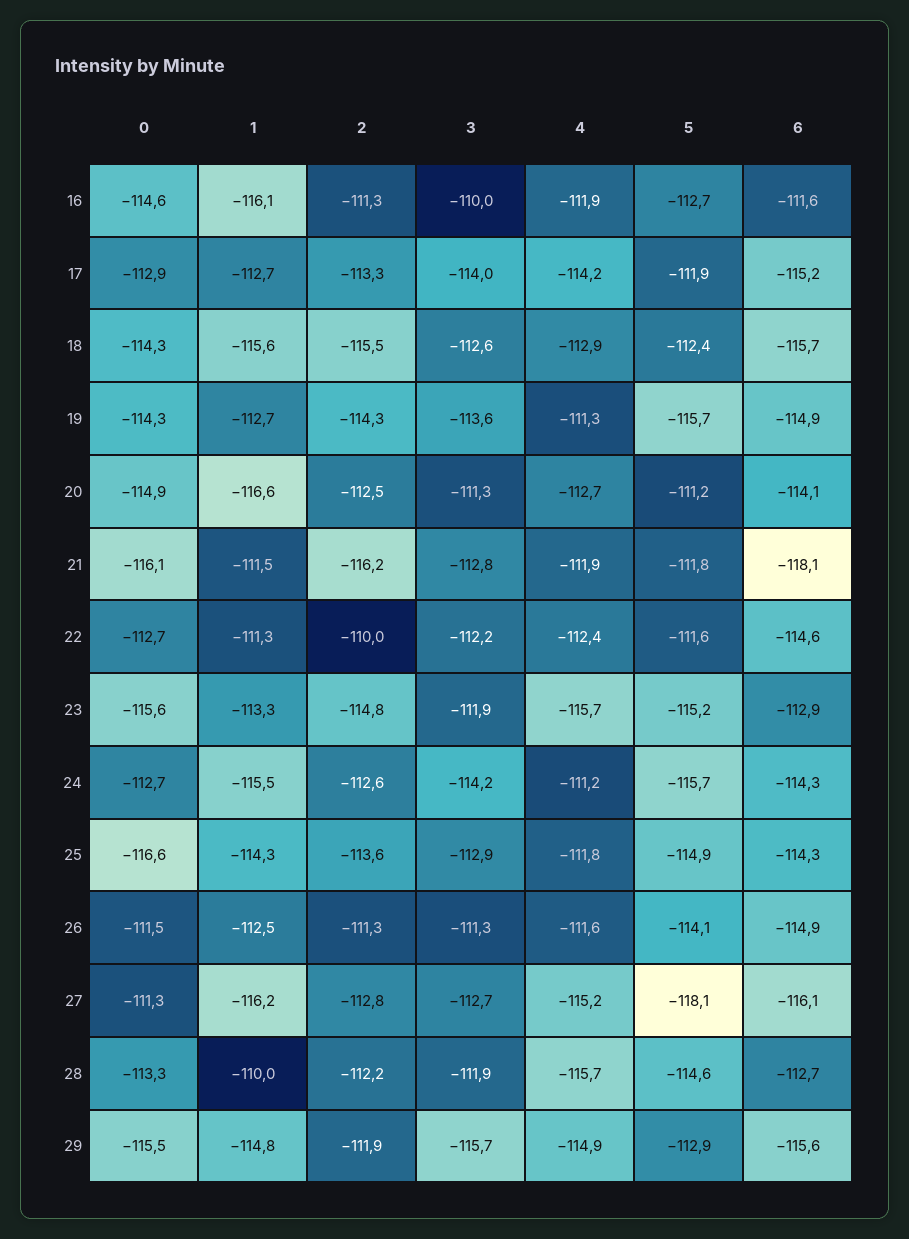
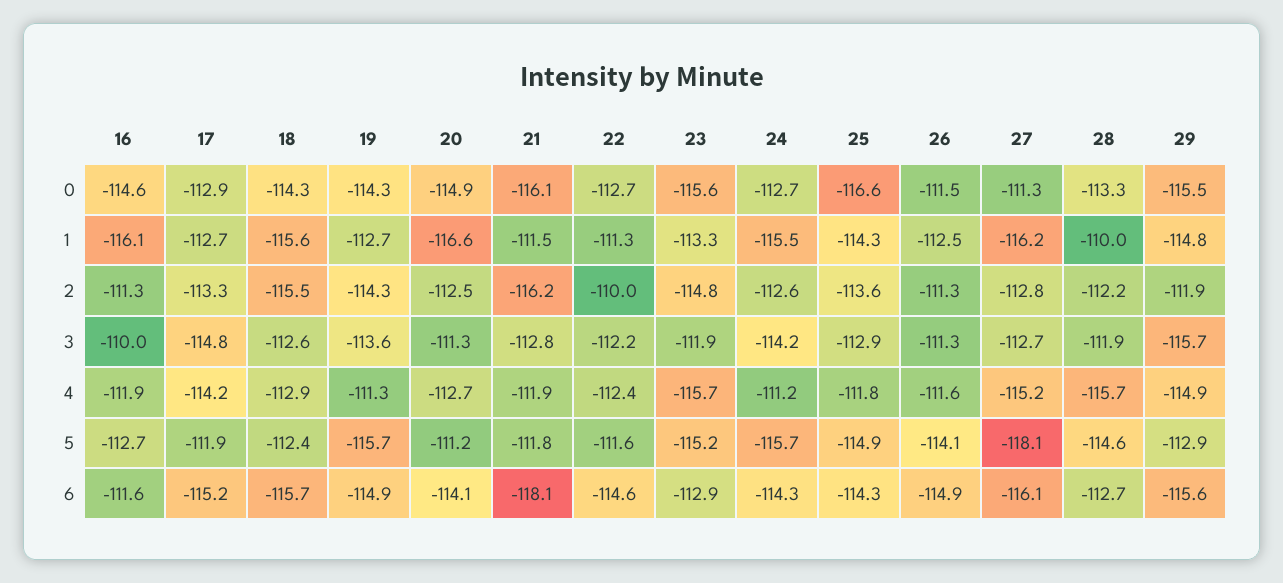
  {
    "0": {
      "16": -114.6,
      "17": -112.9,
      "18": -114.3,
      "19": -114.3,
      "20": -114.9,
      "21": -116.1,
      "22": -112.7,
      "23": -115.6,
      "24": -112.7,
      "25": -116.6,
      "26": -111.5,
      "27": -111.3,
      "28": -113.3,
      "29": -115.5
    },
    "1": {
      "16": -116.1,
      "17": -112.7,
      "18": -115.6,
      "19": -112.7,
      "20": -116.6,
      "21": -111.5,
      "22": -111.3,
      "23": -113.3,
      "24": -115.5,
      "25": -114.3,
      "26": -112.5,
      "27": -116.2,
      "28": -110,
      "29": -114.8
    },
    "2": {
      "16": -111.3,
      "17": -113.3,
      "18": -115.5,
      "19": -114.3,
      "20": -112.5,
      "21": -116.2,
      "22": -110,
      "23": -114.8,
      "24": -112.6,
      "25": -113.6,
      "26": -111.3,
      "27": -112.8,
      "28": -112.2,
      "29": -111.9
    },
    "3": {
      "16": -110,
-     "17": -114,
+     "17": -114.8,
      "18": -112.6,
      "19": -113.6,
      "20": -111.3,
      "21": -112.8,
      "22": -112.2,
      "23": -111.9,
      "24": -114.2,
      "25": -112.9,
      "26": -111.3,
      "27": -112.7,
      "28": -111.9,
      "29": -115.7
    },
    "4": {
      "16": -111.9,
      "17": -114.2,
      "18": -112.9,
      "19": -111.3,
      "20": -112.7,
      "21": -111.9,
      "22": -112.4,
      "23": -115.7,
      "24": -111.2,
      "25": -111.8,
      "26": -111.6,
      "27": -115.2,
      "28": -115.7,
      "29": -114.9
    },
    "5": {
      "16": -112.7,
      "17": -111.9,
      "18": -112.4,
      "19": -115.7,
      "20": -111.2,
      "21": -111.8,
      "22": -111.6,
      "23": -115.2,
      "24": -115.7,
      "25": -114.9,
      "26": -114.1,
      "27": -118.1,
      "28": -114.6,
      "29": -112.9
    },
    "6": {
      "16": -111.6,
      "17": -115.2,
      "18": -115.7,
      "19": -114.9,
      "20": -114.1,
      "21": -118.1,
      "22": -114.6,
      "23": -112.9,
      "24": -114.3,
      "25": -114.3,
      "26": -114.9,
      "27": -116.1,
      "28": -112.7,
      "29": -115.6
    }
  }

